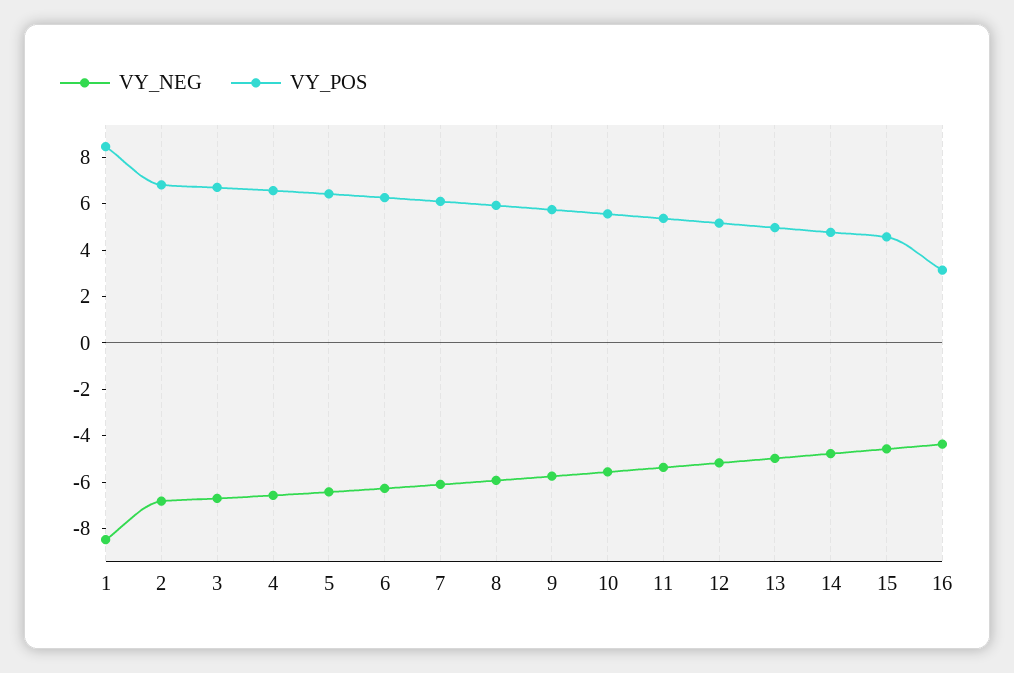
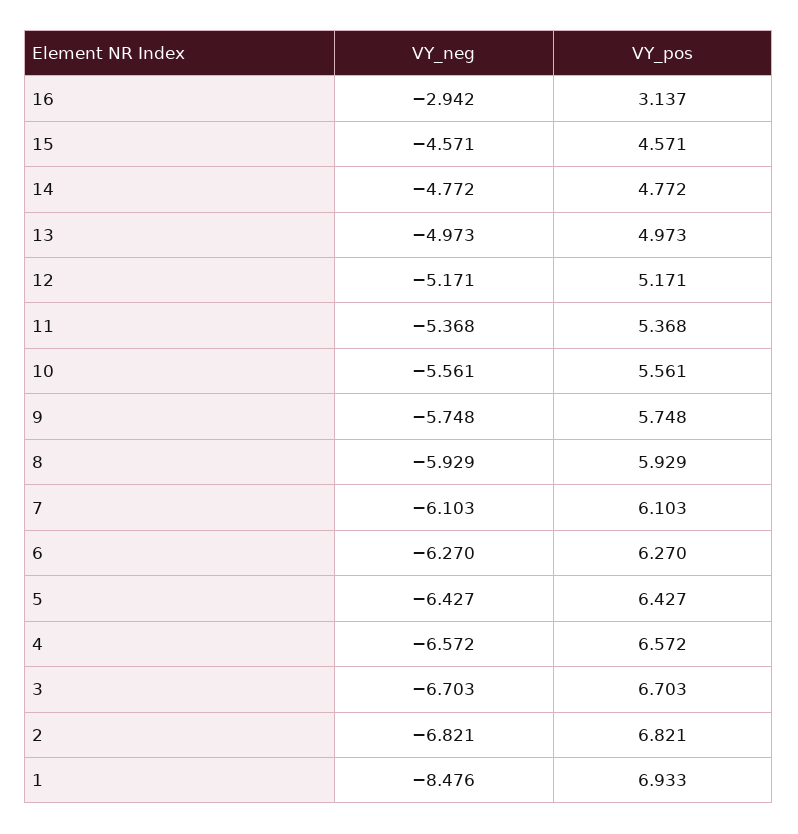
  {
    "VY_NEG": {
      "1": -8.476,
      "2": -6.821,
      "3": -6.703,
      "4": -6.572,
      "5": -6.427,
      "6": -6.27,
      "7": -6.103,
      "8": -5.929,
      "9": -5.748,
      "10": -5.561,
      "11": -5.368,
      "12": -5.171,
      "13": -4.973,
      "14": -4.772,
      "15": -4.571,
-     "16": -4.5
+     "16": -2.942
    },
    "VY_POS": {
-     "1": 8.5,
+     "1": 6.933,
      "2": 6.821,
      "3": 6.703,
      "4": 6.572,
      "5": 6.427,
      "6": 6.27,
      "7": 6.103,
      "8": 5.929,
      "9": 5.748,
      "10": 5.561,
      "11": 5.368,
      "12": 5.171,
      "13": 4.973,
      "14": 4.772,
      "15": 4.571,
      "16": 3.137
    }
  }

